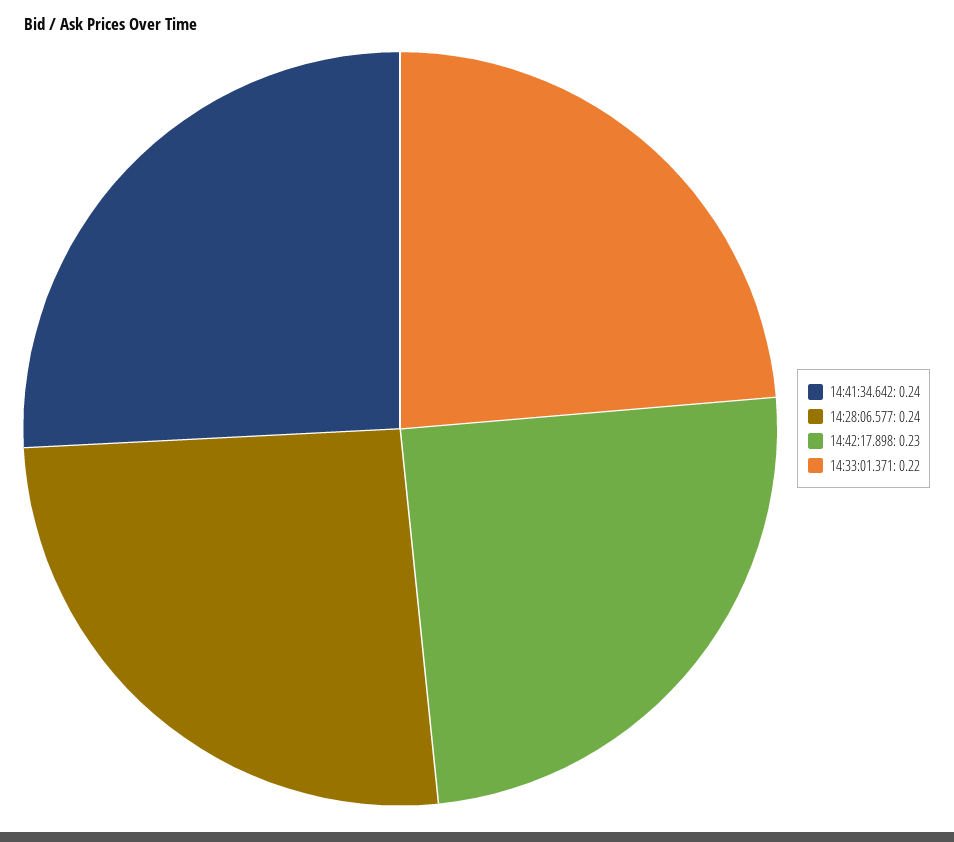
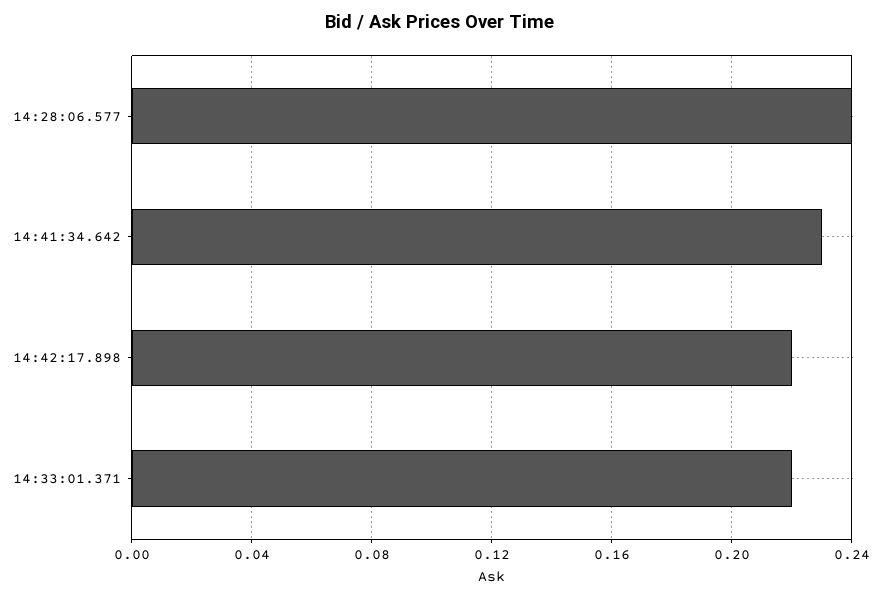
  {
-   "14:41:34.642": 0.24,
+   "14:41:34.642": 0.23,
    "14:28:06.577": 0.24,
-   "14:42:17.898": 0.23,
+   "14:42:17.898": 0.22,
    "14:33:01.371": 0.22
  }

